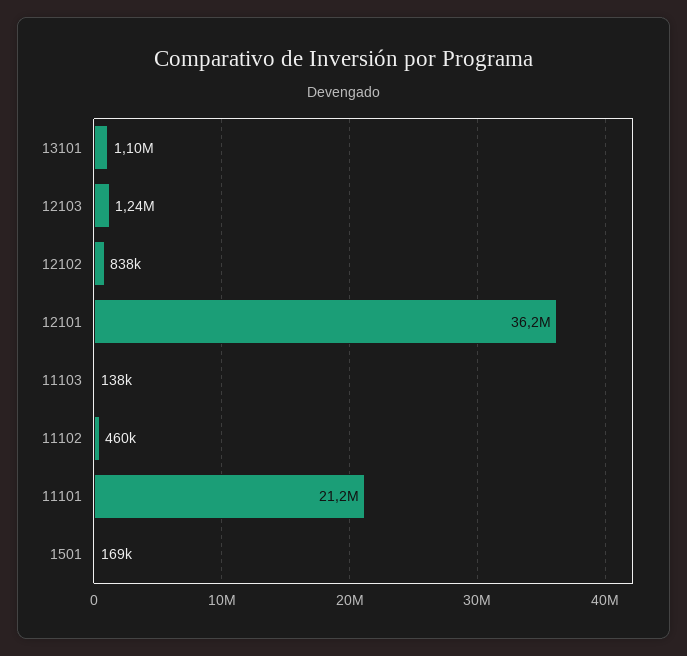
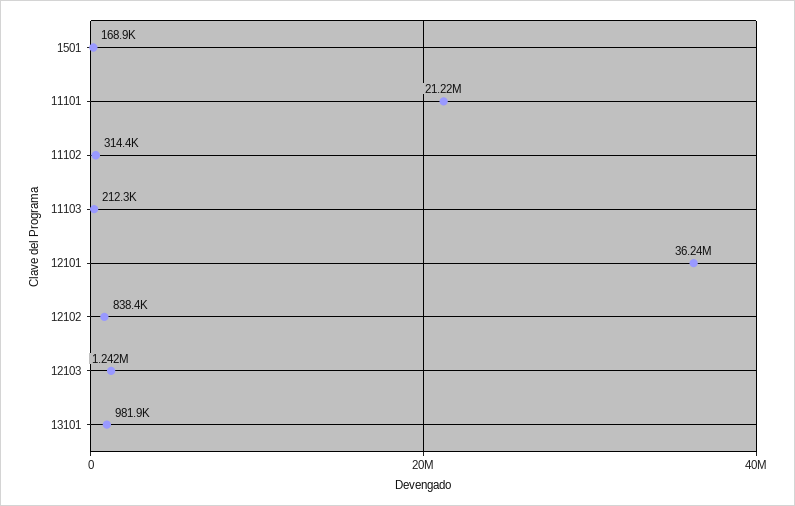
  {
-   "13101": 1100000,
+   "13101": 981900,
    "12103": 1242000,
    "12102": 838400,
    "12101": 36240000,
-   "11103": 138000,
+   "11103": 212300,
-   "11102": 460000,
+   "11102": 314400,
    "11101": 21220000,
    "1501": 168900
  }

